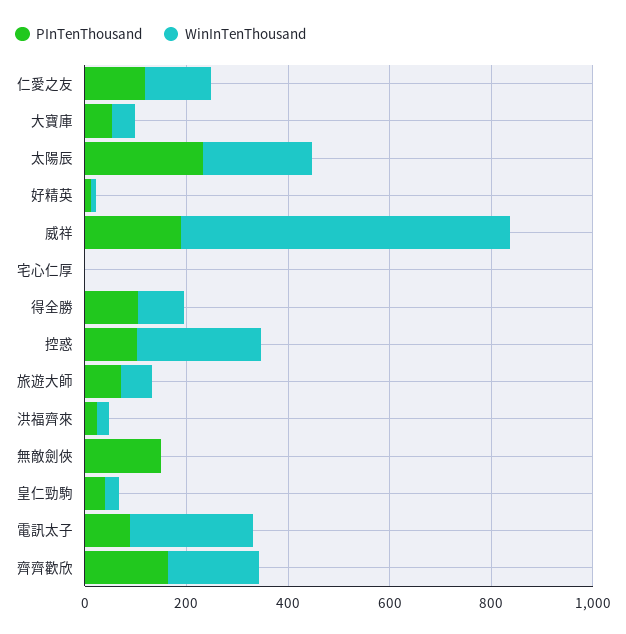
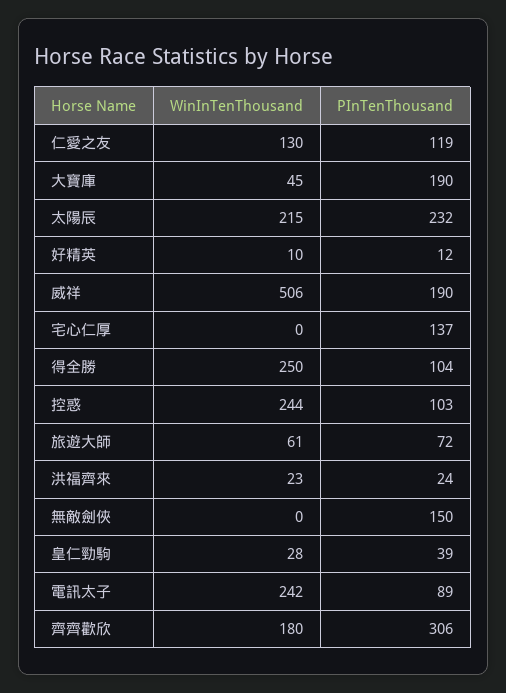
  {
    "PInTenThousand": {
      "仁愛之友": 119,
-     "大寶庫": 50,
+     "大寶庫": 190,
      "太陽辰": 232,
      "好精英": 12,
      "威祥": 190,
-     "宅心仁厚": 0,
+     "宅心仁厚": 137,
      "得全勝": 104,
      "控惑": 103,
      "旅遊大師": 72,
      "洪福齊來": 24,
      "無敵劍俠": 150,
      "皇仁勁駒": 39,
      "電訊太子": 89,
-     "齊齊歡欣": 150
+     "齊齊歡欣": 306
    },
    "WinInTenThousand": {
      "仁愛之友": 130,
      "大寶庫": 45,
      "太陽辰": 215,
      "好精英": 10,
-     "威祥": 650,
+     "威祥": 506,
      "宅心仁厚": 0,
-     "得全勝": 100,
+     "得全勝": 250,
      "控惑": 244,
      "旅遊大師": 61,
      "洪福齊來": 23,
      "無敵劍俠": 0,
      "皇仁勁駒": 28,
      "電訊太子": 242,
      "齊齊歡欣": 180
    }
  }

